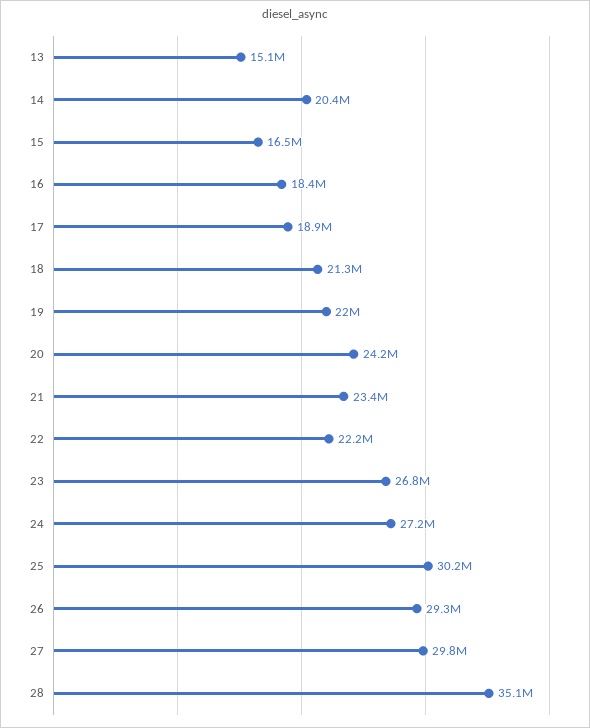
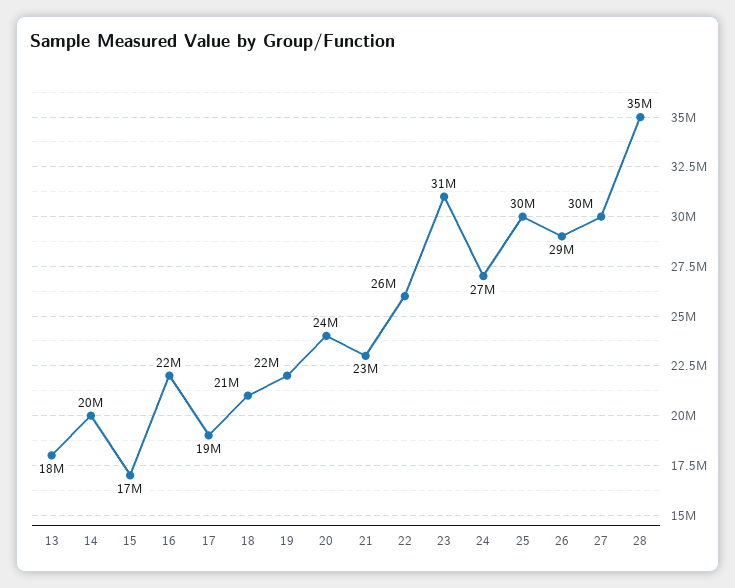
  {
-   "13": 15100000,
+   "13": 18000000,
    "14": 20400000,
    "15": 16500000,
-   "16": 18400000,
+   "16": 22000000,
    "17": 18900000,
    "18": 21300000,
    "19": 22000000,
    "20": 24200000,
    "21": 23400000,
-   "22": 22200000,
+   "22": 26000000,
-   "23": 26800000,
+   "23": 31000000,
    "24": 27200000,
    "25": 30200000,
    "26": 29300000,
    "27": 29800000,
    "28": 35100000
  }

